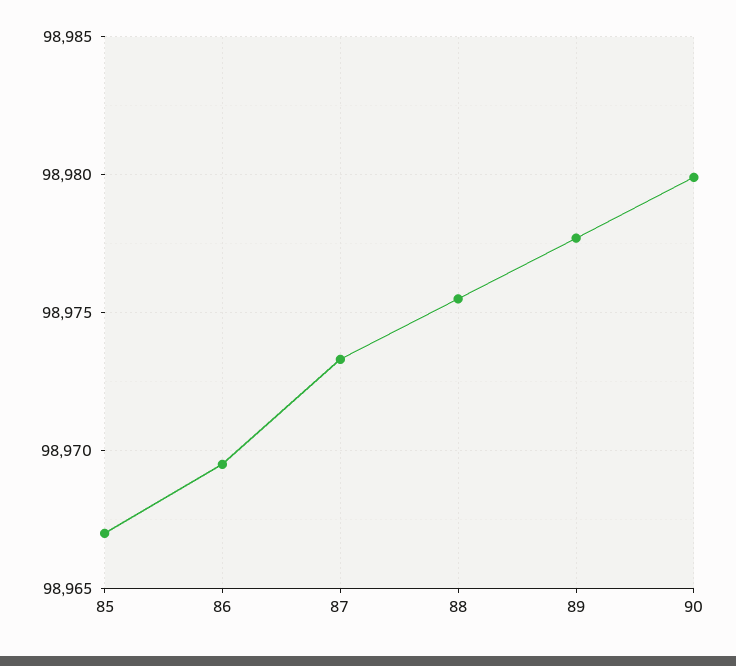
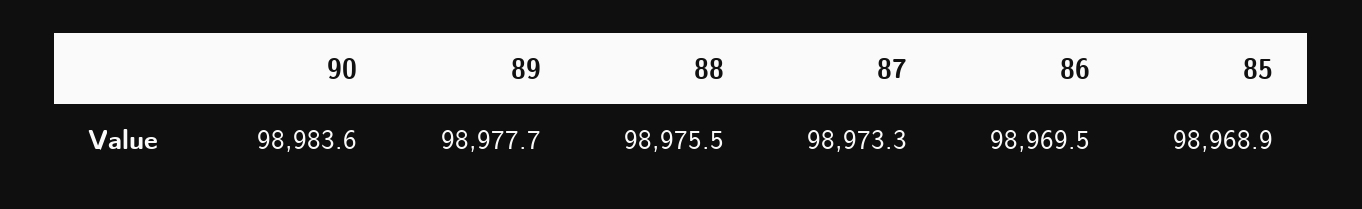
  {
-   "85": 98967,
+   "85": 98968.9,
    "86": 98969.5,
    "87": 98973.3,
    "88": 98975.5,
    "89": 98977.7,
-   "90": 98980
+   "90": 98983.6
  }

